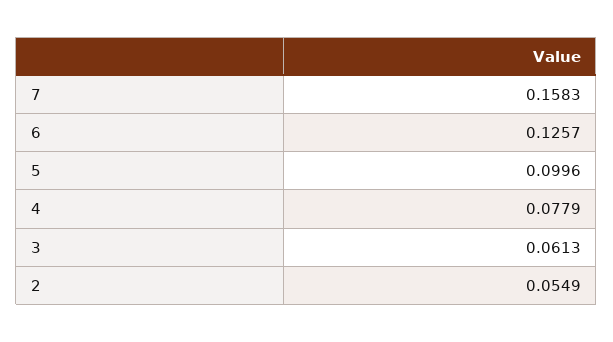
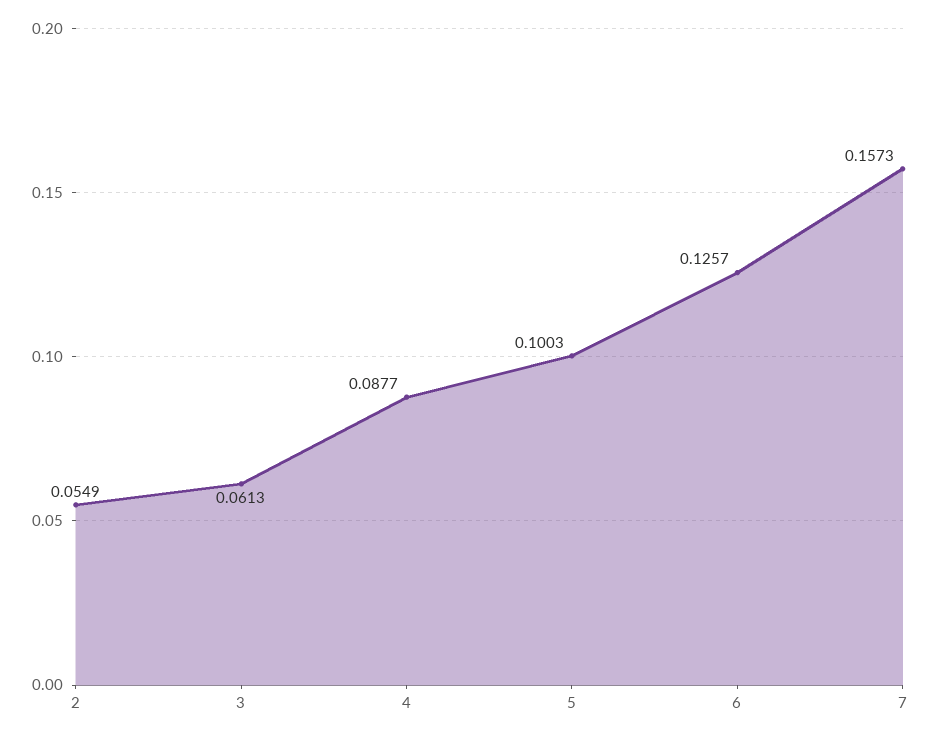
  {
-   "7": 0.1583,
+   "7": 0.1573,
    "6": 0.1257,
-   "5": 0.0996,
+   "5": 0.1003,
-   "4": 0.0779,
+   "4": 0.0877,
    "3": 0.0613,
    "2": 0.0549
  }

